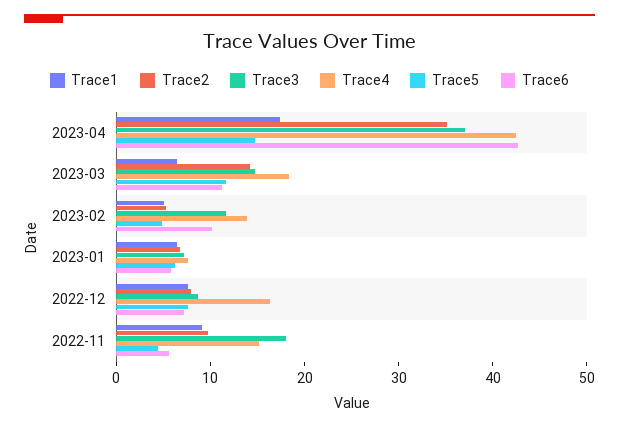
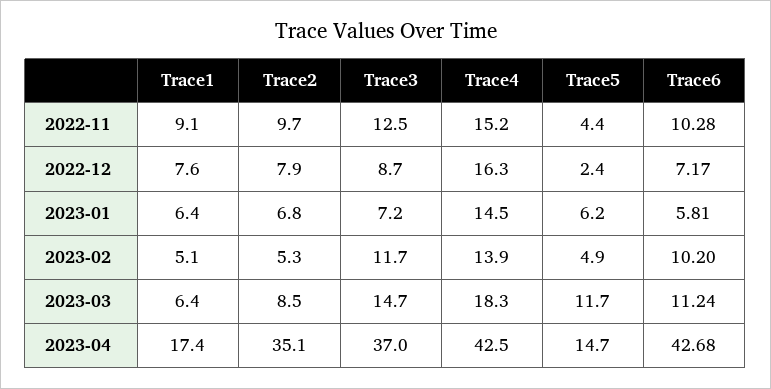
  {
    "Trace1": {
      "2023-04": 17.4,
      "2023-03": 6.4,
      "2023-02": 5.1,
      "2023-01": 6.4,
      "2022-12": 7.6,
      "2022-11": 9.1
    },
    "Trace2": {
      "2023-04": 35.1,
-     "2023-03": 14,
+     "2023-03": 8.5,
      "2023-02": 5.3,
      "2023-01": 6.8,
      "2022-12": 7.9,
      "2022-11": 9.7
    },
    "Trace3": {
      "2023-04": 37,
      "2023-03": 14.7,
      "2023-02": 11.7,
      "2023-01": 7.2,
      "2022-12": 8.7,
-     "2022-11": 18
+     "2022-11": 12.5
    },
    "Trace4": {
      "2023-04": 42.5,
      "2023-03": 18.3,
      "2023-02": 13.9,
-     "2023-01": 8,
+     "2023-01": 14.5,
      "2022-12": 16.3,
      "2022-11": 15.2
    },
    "Trace5": {
      "2023-04": 14.7,
      "2023-03": 11.7,
      "2023-02": 4.9,
      "2023-01": 6.2,
-     "2022-12": 8,
+     "2022-12": 2.4,
      "2022-11": 4.4
    },
    "Trace6": {
      "2023-04": 42.68,
      "2023-03": 11.24,
      "2023-02": 10.2,
      "2023-01": 5.81,
      "2022-12": 7.17,
-     "2022-11": 6
+     "2022-11": 10.28
    }
  }

